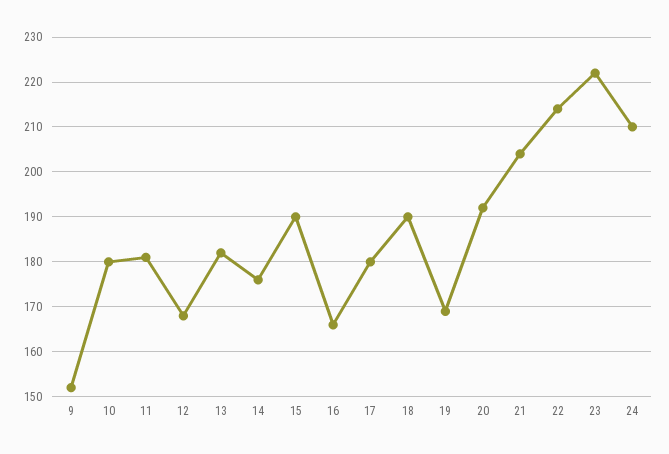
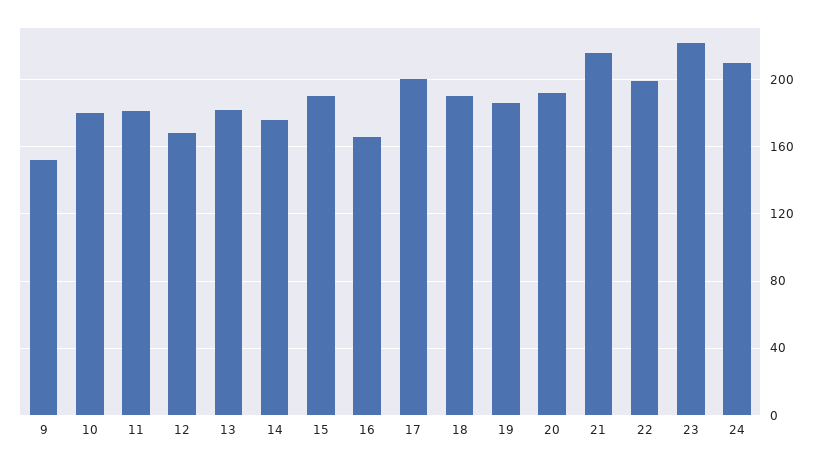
  {
    "9": 150,
    "10": 180,
    "11": 180,
    "12": 170,
    "13": 180,
    "14": 175,
    "15": 190,
    "16": 165,
-   "17": 180,
+   "17": 200,
    "18": 190,
-   "19": 170,
+   "19": 185,
    "20": 190,
-   "21": 205,
+   "21": 215,
-   "22": 215,
+   "22": 200,
    "23": 220,
    "24": 210
  }

